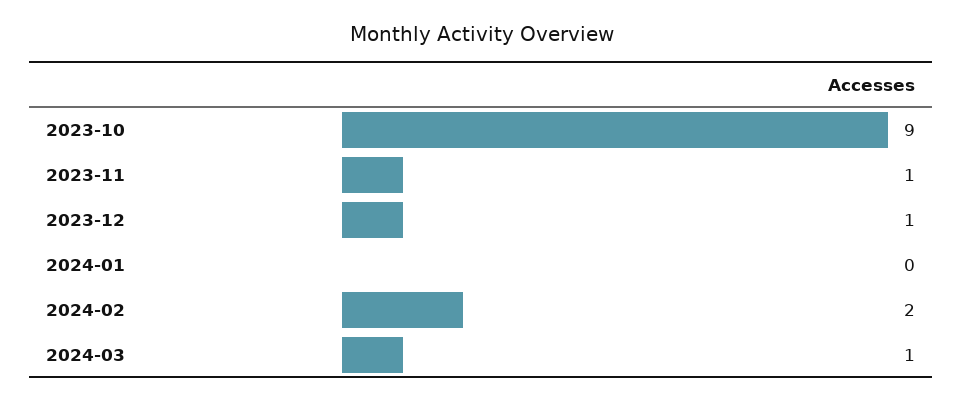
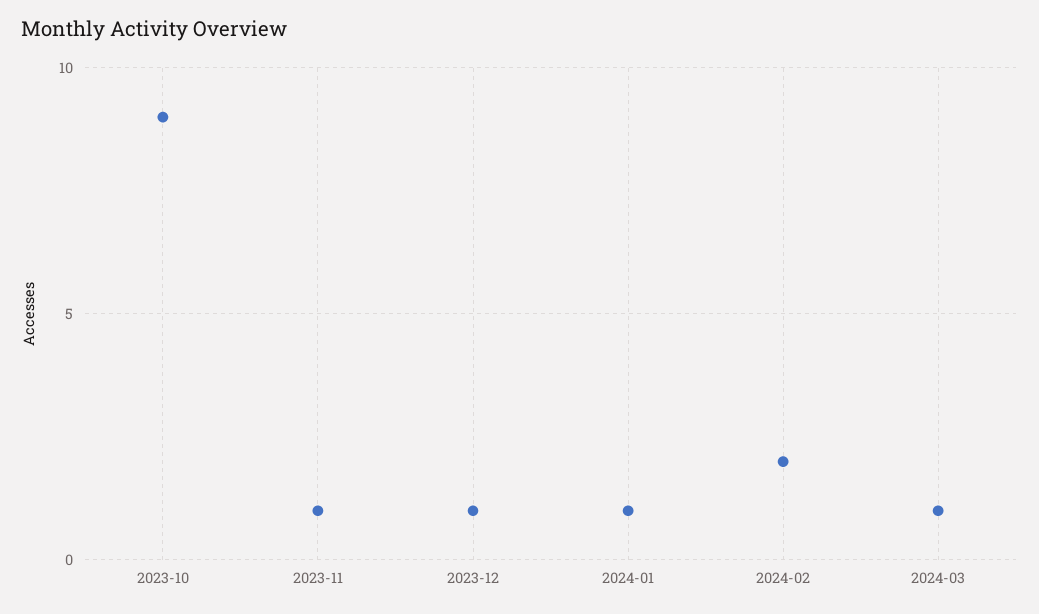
  {
    "2023-10": 9,
    "2023-11": 1,
    "2023-12": 1,
-   "2024-01": 0,
+   "2024-01": 1,
    "2024-02": 2,
    "2024-03": 1
  }

